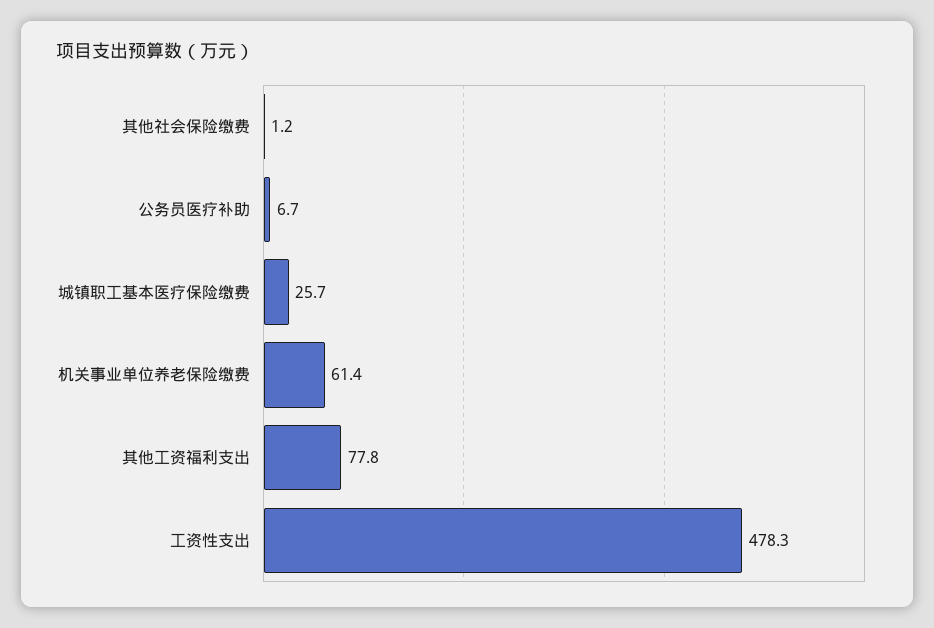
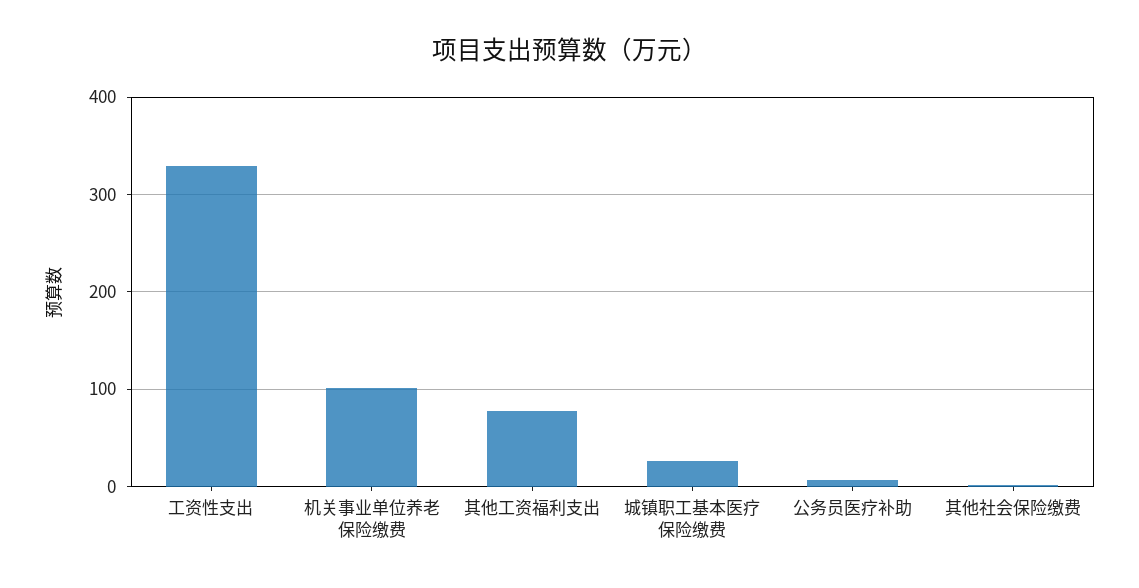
  {
    "其他社会保险缴费": 1.2,
    "公务员医疗补助": 6.7,
    "城镇职工基本医疗保险缴费": 25.7,
-   "机关事业单位养老保险缴费": 61.4,
+   "机关事业单位养老保险缴费": 100,
    "其他工资福利支出": 77.8,
-   "工资性支出": 478.3
+   "工资性支出": 330
  }

